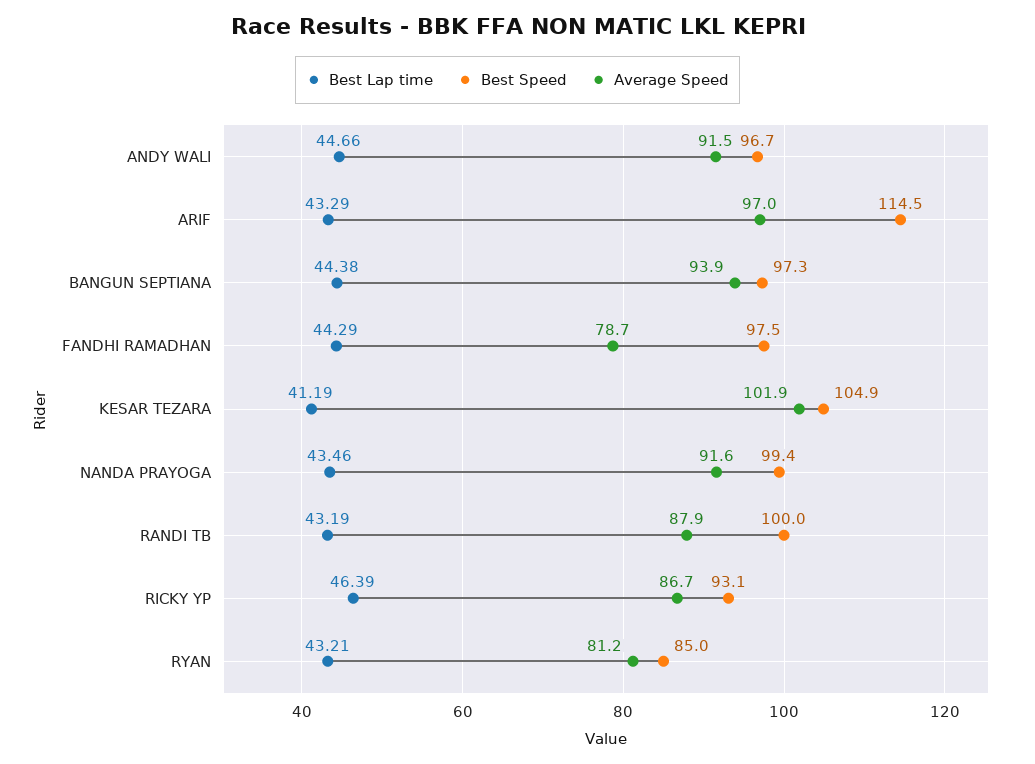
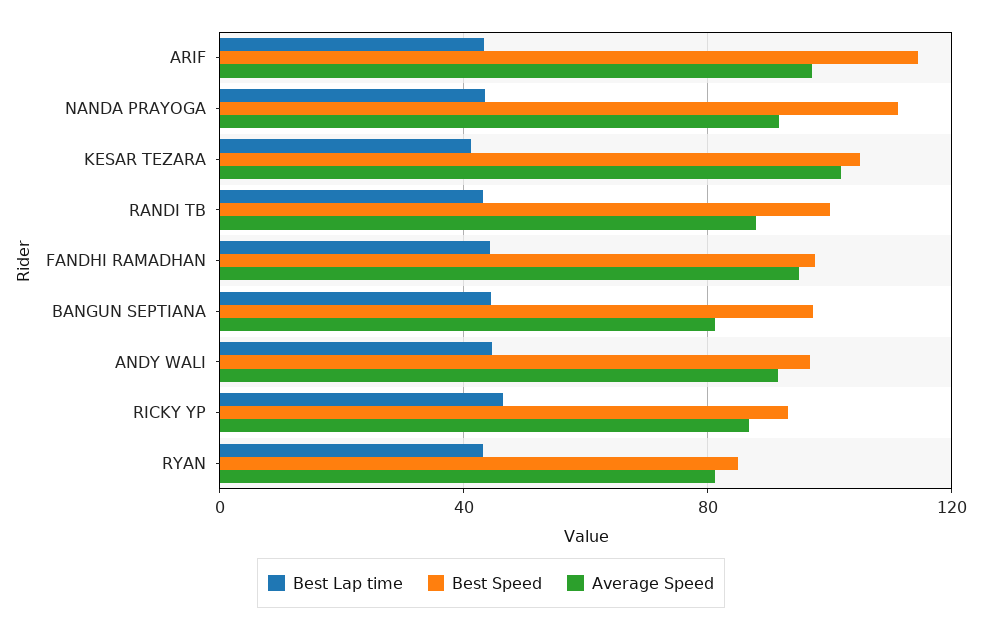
  {
    "Best Lap time": {
      "ANDY WALI": 44.66,
      "ARIF": 43.29,
      "BANGUN SEPTIANA": 44.38,
      "FANDHI RAMADHAN": 44.29,
      "KESAR TEZARA": 41.19,
      "NANDA PRAYOGA": 43.46,
      "RANDI TB": 43.19,
      "RICKY YP": 46.39,
      "RYAN": 43.21
    },
    "Best Speed": {
      "ANDY WALI": 96.7,
      "ARIF": 114.5,
      "BANGUN SEPTIANA": 97.3,
      "FANDHI RAMADHAN": 97.5,
      "KESAR TEZARA": 104.9,
-     "NANDA PRAYOGA": 99.4,
+     "NANDA PRAYOGA": 110,
      "RANDI TB": 100,
      "RICKY YP": 93.1,
      "RYAN": 85
    },
    "Average Speed": {
      "ANDY WALI": 91.5,
      "ARIF": 97,
-     "BANGUN SEPTIANA": 93.9,
+     "BANGUN SEPTIANA": 80,
-     "FANDHI RAMADHAN": 78.7,
+     "FANDHI RAMADHAN": 95,
      "KESAR TEZARA": 101.9,
      "NANDA PRAYOGA": 91.6,
      "RANDI TB": 87.9,
      "RICKY YP": 86.7,
      "RYAN": 81.2
    }
  }

